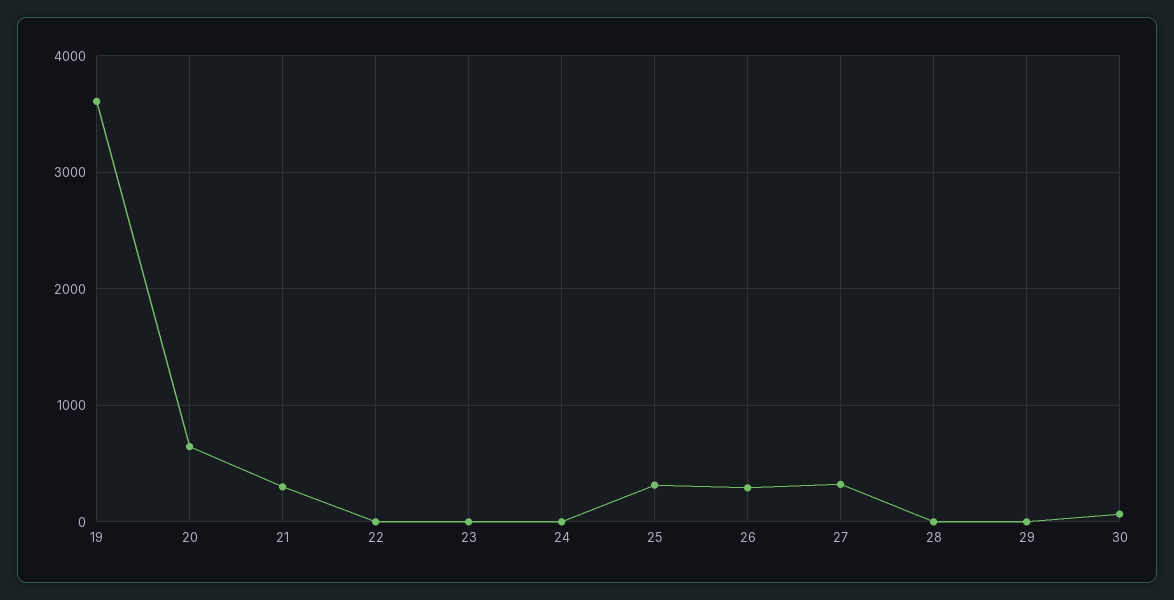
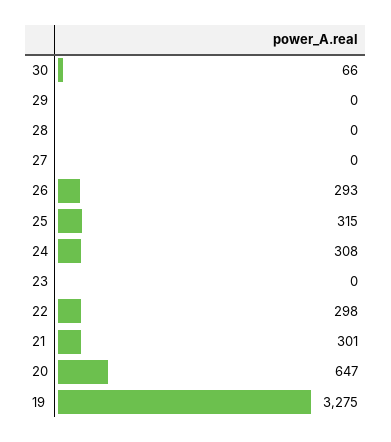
  {
-   "19": 3600,
+   "19": 3275,
    "20": 647,
    "21": 301,
-   "22": 0,
+   "22": 298,
    "23": 0,
-   "24": 0,
+   "24": 308,
    "25": 315,
    "26": 293,
-   "27": 300,
+   "27": 0,
    "28": 0,
    "29": 0,
    "30": 66
  }

